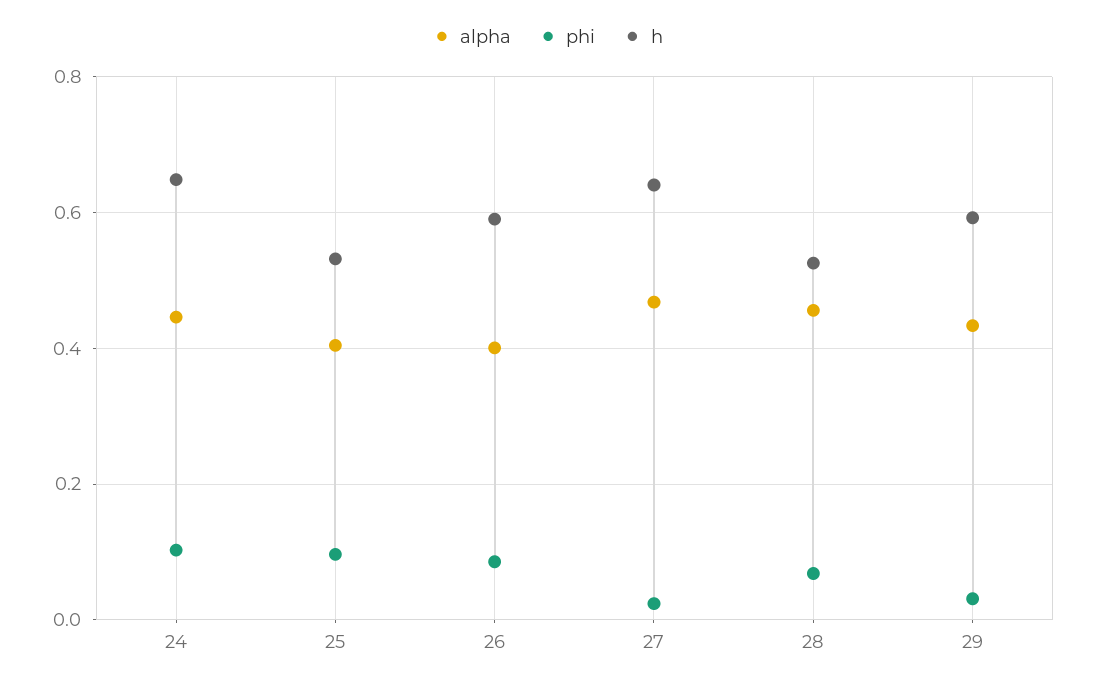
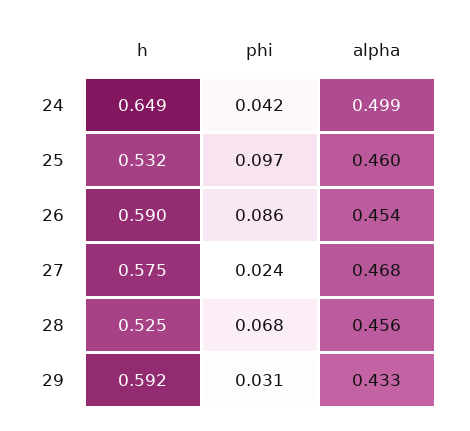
  {
    "alpha": {
-     "24": 0.44,
+     "24": 0.499,
-     "25": 0.4,
+     "25": 0.46,
-     "26": 0.4,
+     "26": 0.454,
      "27": 0.468,
      "28": 0.456,
      "29": 0.433
    },
    "phi": {
-     "24": 0.1,
+     "24": 0.042,
      "25": 0.097,
      "26": 0.086,
      "27": 0.024,
      "28": 0.068,
      "29": 0.031
    },
    "h": {
      "24": 0.649,
      "25": 0.532,
      "26": 0.59,
-     "27": 0.64,
+     "27": 0.575,
      "28": 0.525,
      "29": 0.592
    }
  }

